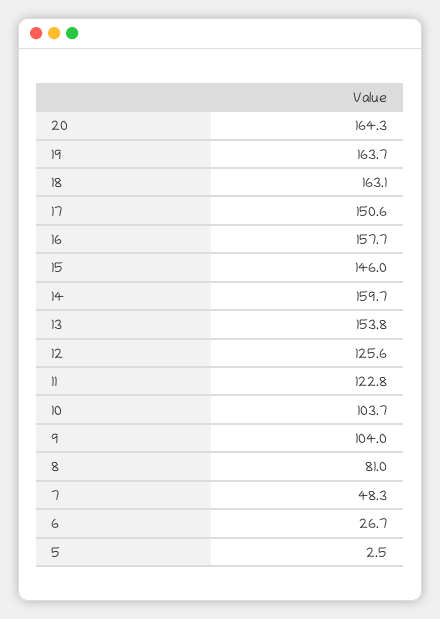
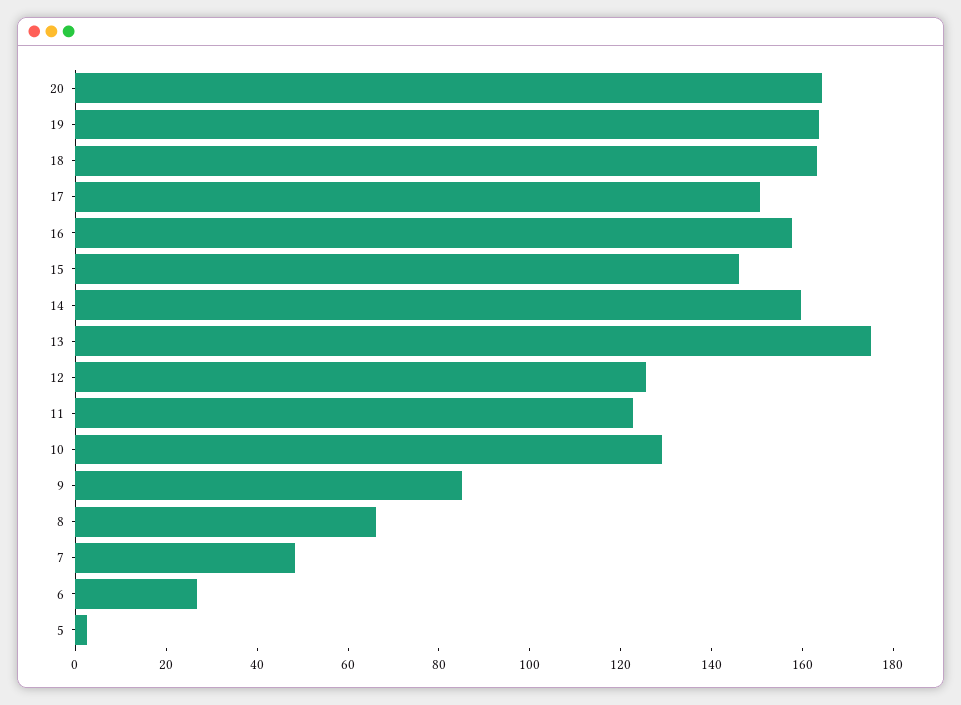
  {
    "20": 164.3,
    "19": 163.7,
    "18": 163.1,
    "17": 150.6,
    "16": 157.7,
    "15": 146,
    "14": 159.7,
-   "13": 153.8,
+   "13": 175,
    "12": 125.6,
    "11": 122.8,
-   "10": 103.7,
+   "10": 130,
-   "9": 104,
+   "9": 85,
-   "8": 81,
+   "8": 65,
    "7": 48.3,
    "6": 26.7,
    "5": 2.5
  }

